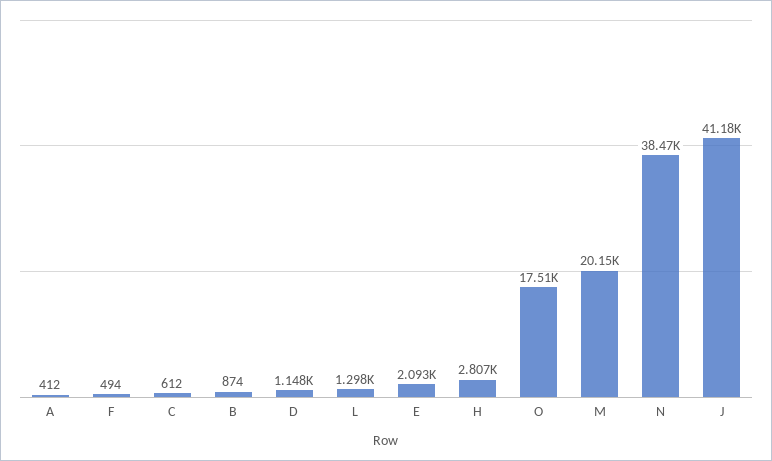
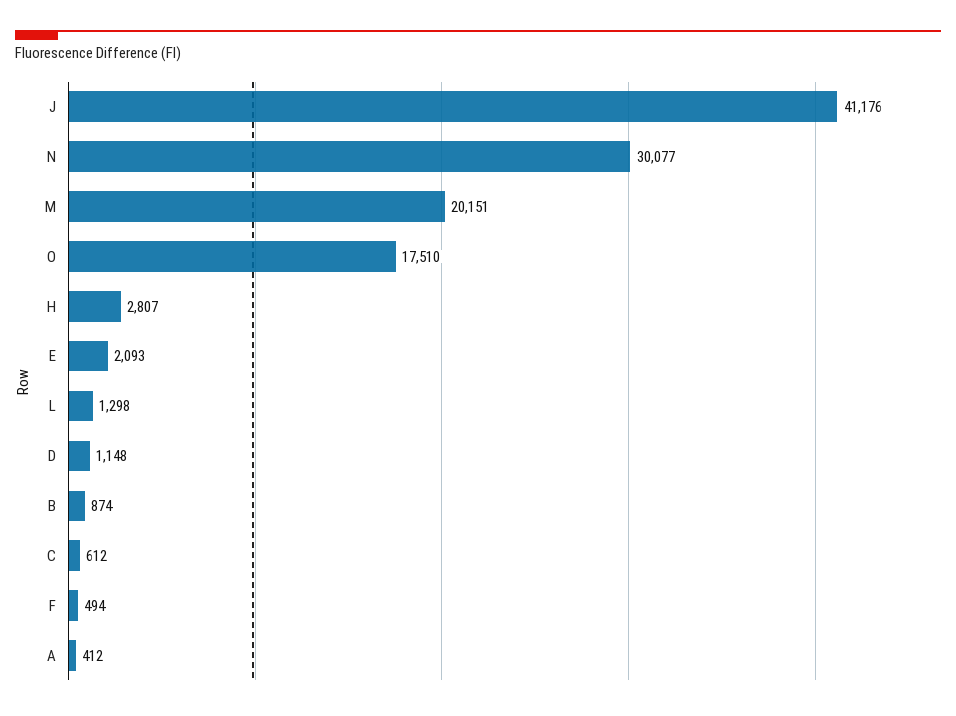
  {
    "A": 412,
    "F": 494,
    "C": 612,
    "B": 874,
    "D": 1148,
    "L": 1298,
    "E": 2093,
    "H": 2807,
    "O": 17510,
    "M": 20151,
-   "N": 38470,
+   "N": 30077,
    "J": 41176
  }

